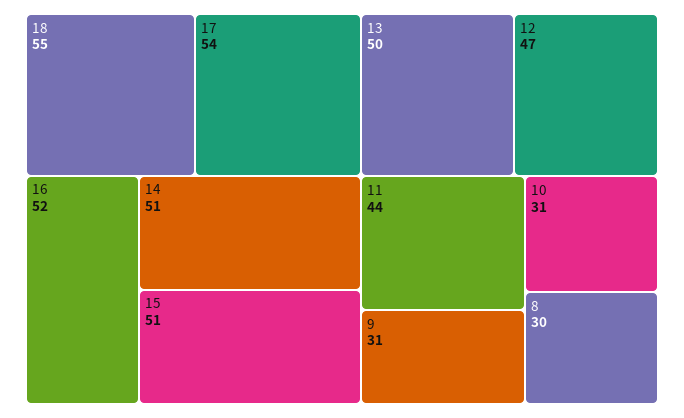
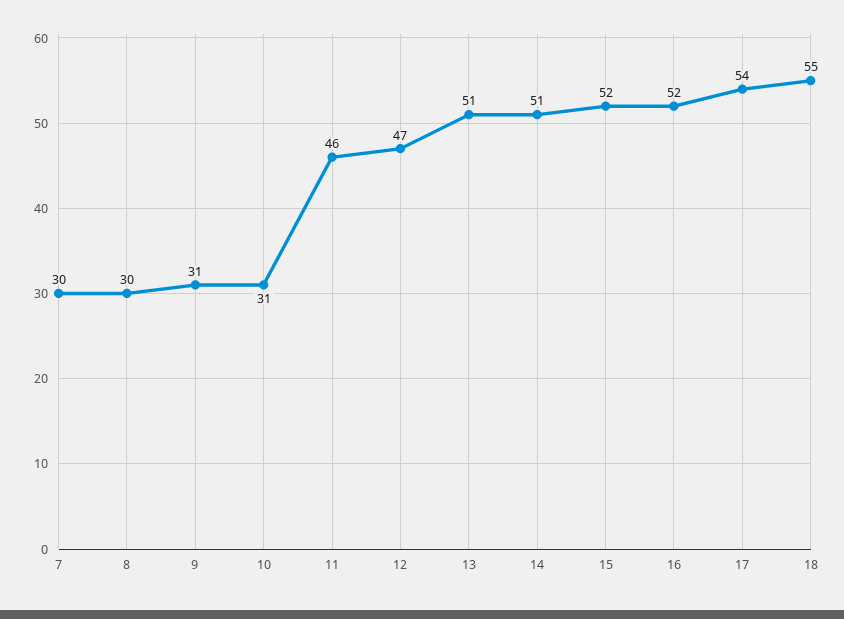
  {
    "18": 55,
    "17": 54,
    "16": 52,
    "14": 51,
-   "15": 51,
+   "15": 52,
-   "13": 50,
+   "13": 51,
    "12": 47,
-   "11": 44,
+   "11": 46,
    "9": 31,
    "10": 31,
-   "8": 30
+   "8": 30,
+   "7": 30
  }

